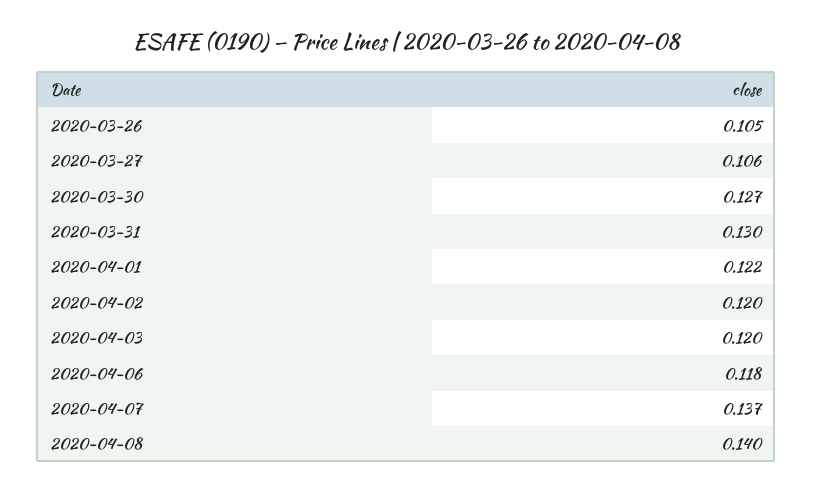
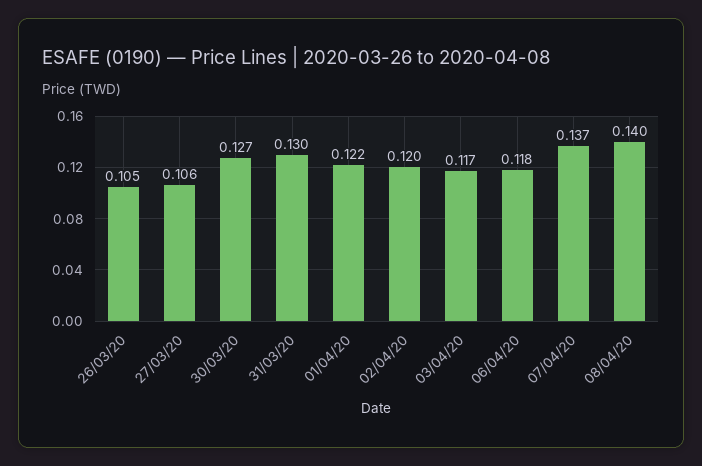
  {
    "2020-03-26": 0.105,
    "2020-03-27": 0.106,
    "2020-03-30": 0.127,
    "2020-03-31": 0.13,
    "2020-04-01": 0.122,
    "2020-04-02": 0.12,
-   "2020-04-03": 0.12,
+   "2020-04-03": 0.117,
    "2020-04-06": 0.118,
    "2020-04-07": 0.137,
    "2020-04-08": 0.14
  }

